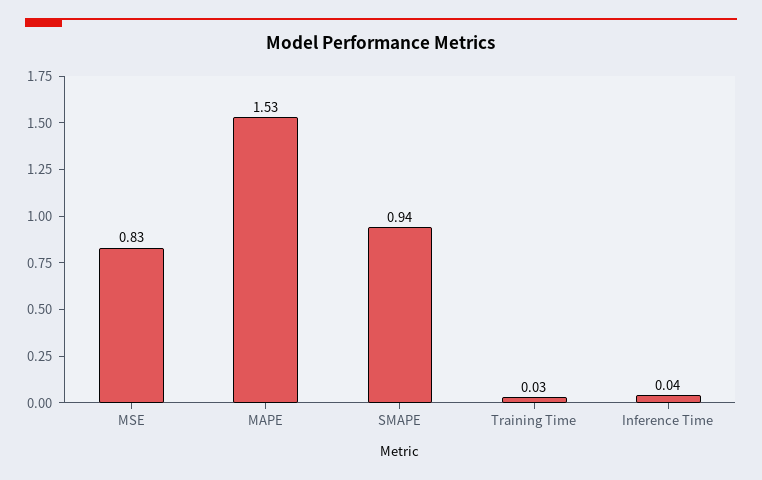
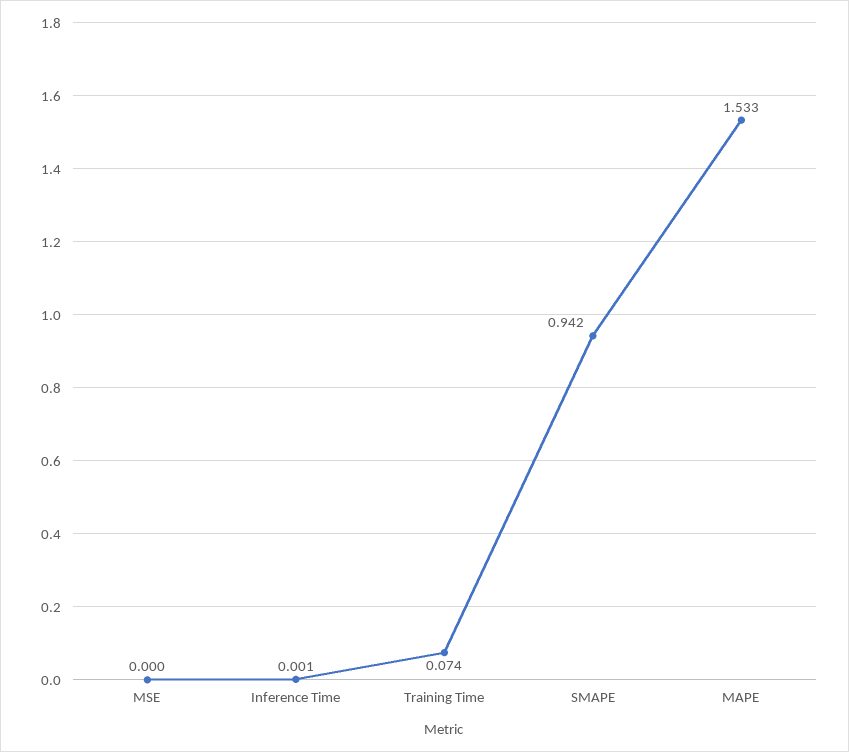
  {
-   "MSE": 0.83,
+   "MSE": 0,
    "MAPE": 1.533,
    "SMAPE": 0.942,
-   "Training Time": 0.03,
+   "Training Time": 0.074,
-   "Inference Time": 0.04
+   "Inference Time": 0.001
  }

